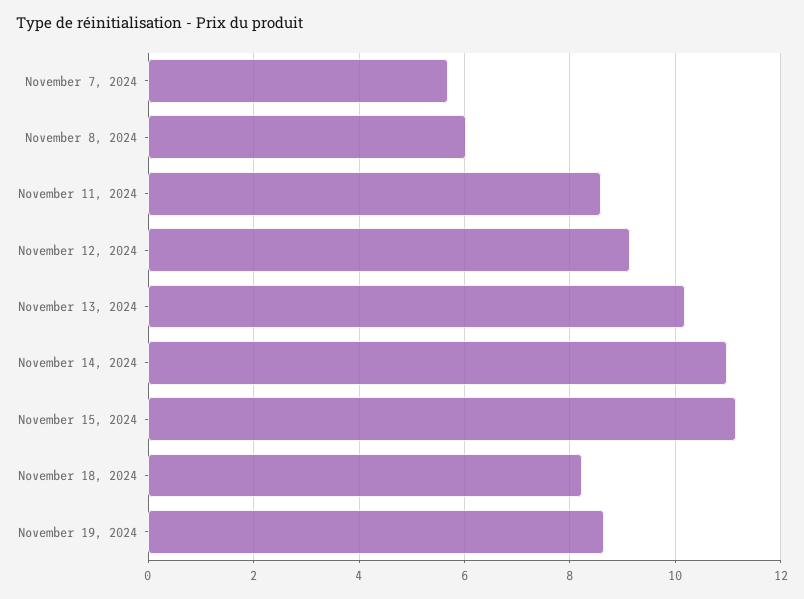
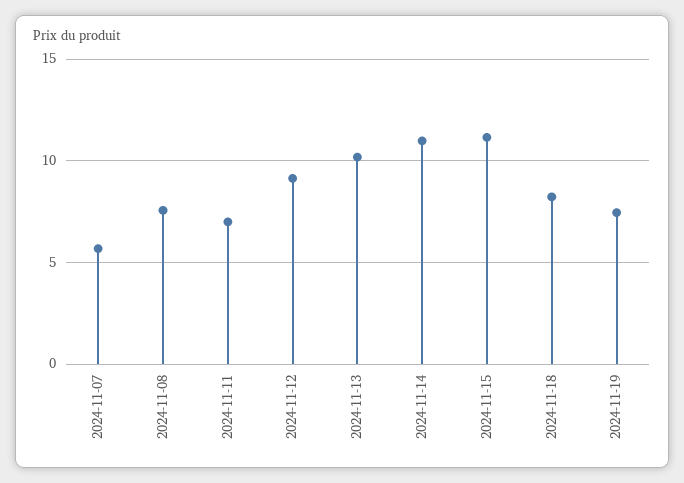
  {
    "November 7, 2024": 5.6,
-   "November 8, 2024": 6,
+   "November 8, 2024": 7.5,
-   "November 11, 2024": 8.6,
+   "November 11, 2024": 7,
    "November 12, 2024": 9.2,
    "November 13, 2024": 10.2,
    "November 14, 2024": 11,
    "November 15, 2024": 11.2,
    "November 18, 2024": 8.2,
-   "November 19, 2024": 8.6
+   "November 19, 2024": 7.5
  }

